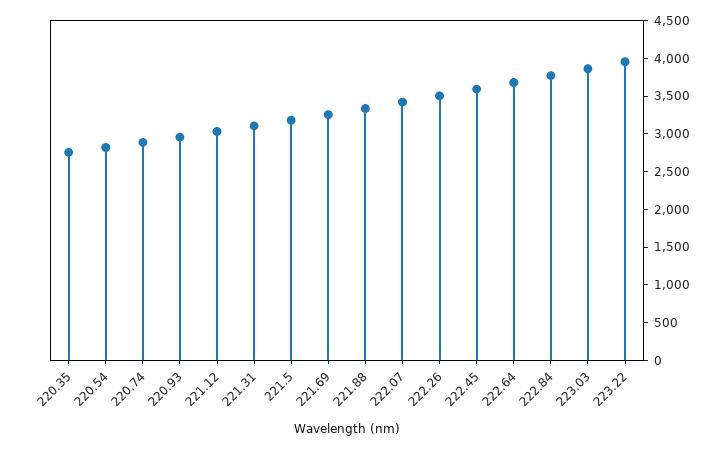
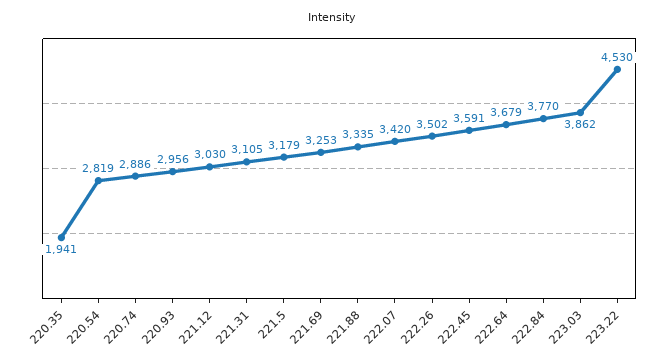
  {
-   "220.35": 2750,
+   "220.35": 1941,
    "220.54": 2819,
    "220.74": 2886,
    "220.93": 2956,
    "221.12": 3030,
    "221.31": 3105,
    "221.5": 3179,
    "221.69": 3253,
    "221.88": 3335,
    "222.07": 3420,
    "222.26": 3502,
    "222.45": 3591,
    "222.64": 3679,
    "222.84": 3770,
    "223.03": 3862,
-   "223.22": 4000
+   "223.22": 4530
  }

